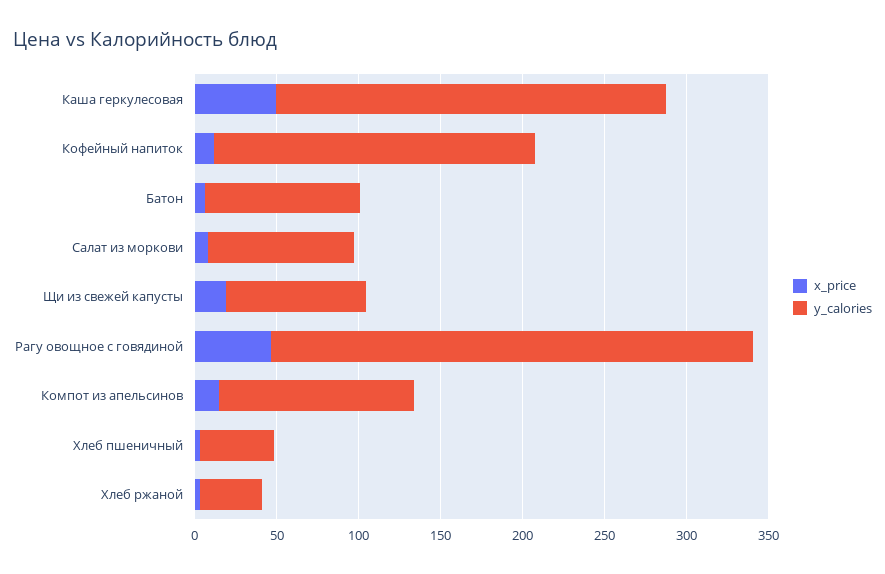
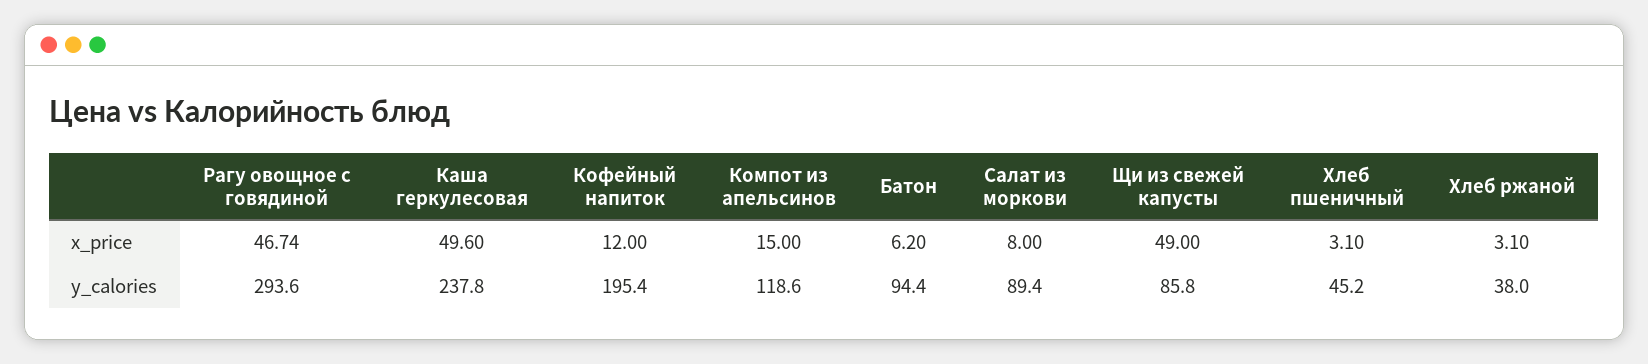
  {
    "x_price": {
      "Каша геркулесовая": 49.6,
      "Кофейный напиток": 12,
      "Батон": 6.2,
      "Салат из моркови": 8,
-     "Щи из свежей капусты": 20,
+     "Щи из свежей капусты": 49,
      "Рагу овощное с говядиной": 46.74,
      "Компот из апельсинов": 15,
      "Хлеб пшеничный": 3.1,
      "Хлеб ржаной": 3.1
    },
    "y_calories": {
      "Каша геркулесовая": 237.8,
      "Кофейный напиток": 195.4,
      "Батон": 94.4,
      "Салат из моркови": 89.4,
      "Щи из свежей капусты": 85.8,
      "Рагу овощное с говядиной": 293.6,
      "Компот из апельсинов": 118.6,
      "Хлеб пшеничный": 45.2,
      "Хлеб ржаной": 38
    }
  }

